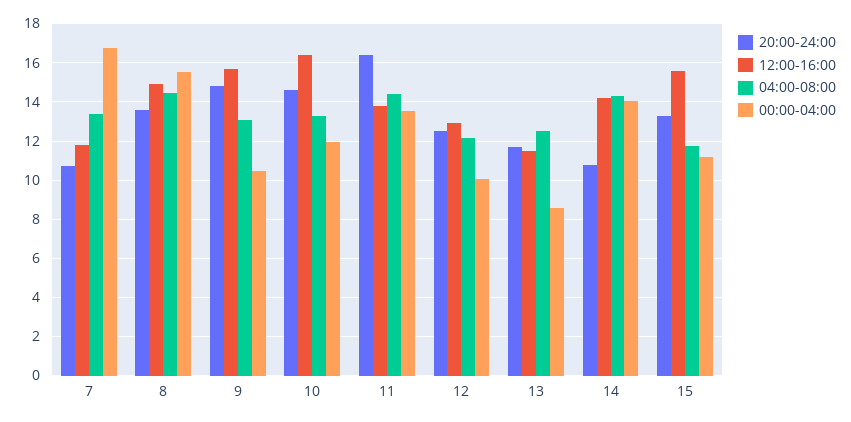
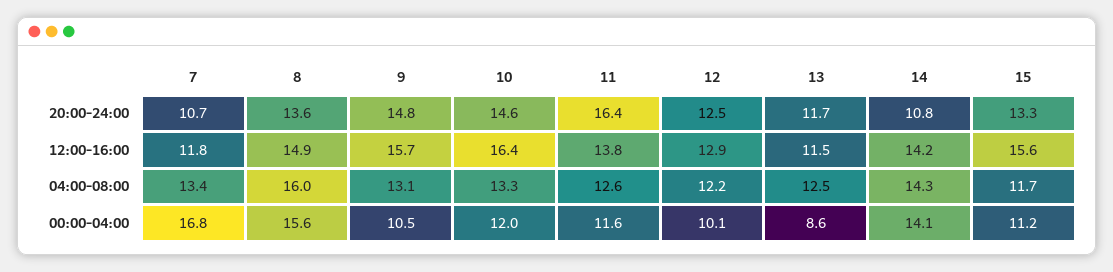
  {
    "20:00-24:00": {
      "7": 10.7,
      "8": 13.6,
      "9": 14.8,
      "10": 14.6,
      "11": 16.4,
      "12": 12.5,
      "13": 11.7,
      "14": 10.8,
      "15": 13.3
    },
    "12:00-16:00": {
      "7": 11.8,
      "8": 14.9,
      "9": 15.7,
      "10": 16.4,
      "11": 13.8,
      "12": 12.9,
      "13": 11.5,
      "14": 14.2,
      "15": 15.6
    },
    "04:00-08:00": {
      "7": 13.4,
-     "8": 14.5,
+     "8": 16,
      "9": 13.1,
      "10": 13.3,
-     "11": 14.5,
+     "11": 12.6,
      "12": 12.2,
      "13": 12.5,
      "14": 14.3,
      "15": 11.7
    },
    "00:00-04:00": {
      "7": 16.8,
      "8": 15.6,
      "9": 10.5,
      "10": 12,
-     "11": 13.5,
+     "11": 11.6,
      "12": 10.1,
      "13": 8.6,
      "14": 14.1,
      "15": 11.2
    }
  }

